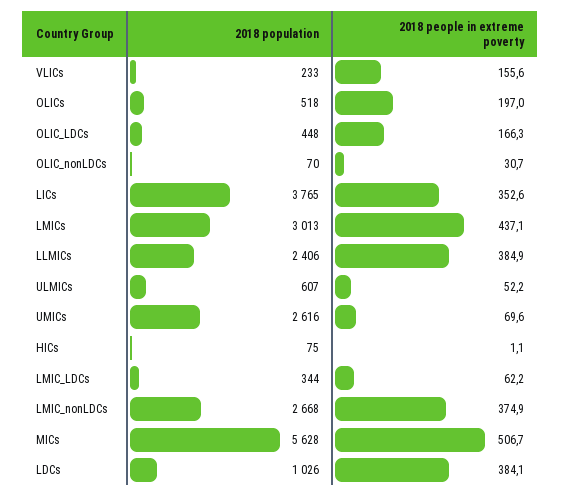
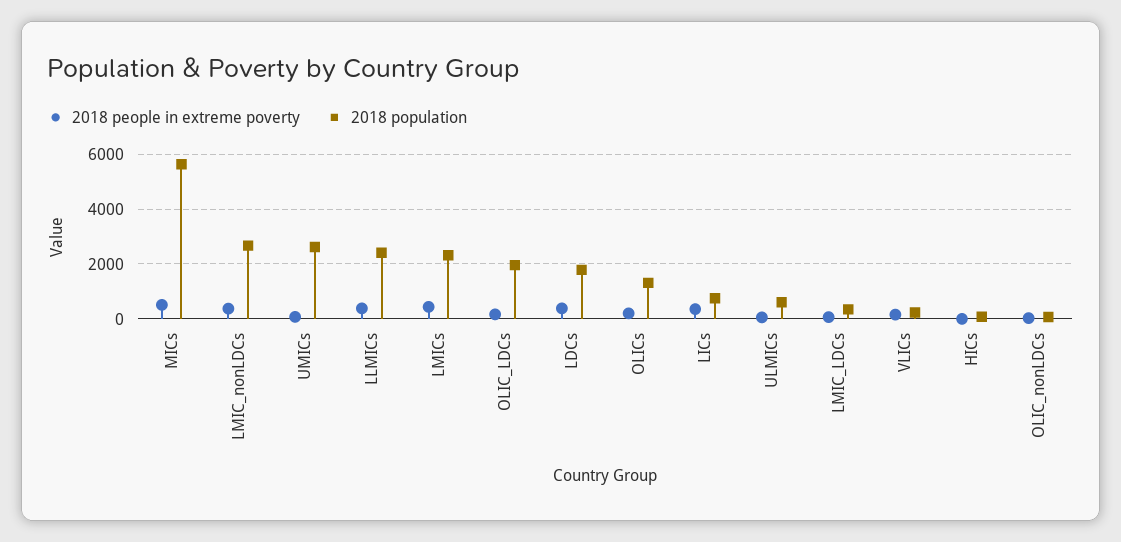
  {
    "2018 population": {
      "VLICs": 233,
-     "OLICs": 518,
+     "OLICs": 1250,
-     "OLIC_LDCs": 448,
+     "OLIC_LDCs": 2000,
      "OLIC_nonLDCs": 70,
-     "LICs": 3765,
+     "LICs": 750,
-     "LMICs": 3013,
+     "LMICs": 2250,
      "LLMICs": 2406,
      "ULMICs": 607,
      "UMICs": 2616,
      "HICs": 75,
      "LMIC_LDCs": 344,
      "LMIC_nonLDCs": 2668,
      "MICs": 5628,
-     "LDCs": 1026
+     "LDCs": 1750
    },
    "2018 people in extreme poverty": {
      "VLICs": 155.6,
      "OLICs": 197,
      "OLIC_LDCs": 166.3,
      "OLIC_nonLDCs": 30.7,
      "LICs": 352.6,
      "LMICs": 437.1,
      "LLMICs": 384.9,
      "ULMICs": 52.2,
      "UMICs": 69.6,
      "HICs": 1.1,
      "LMIC_LDCs": 62.2,
      "LMIC_nonLDCs": 374.9,
      "MICs": 506.7,
      "LDCs": 384.1
    }
  }

